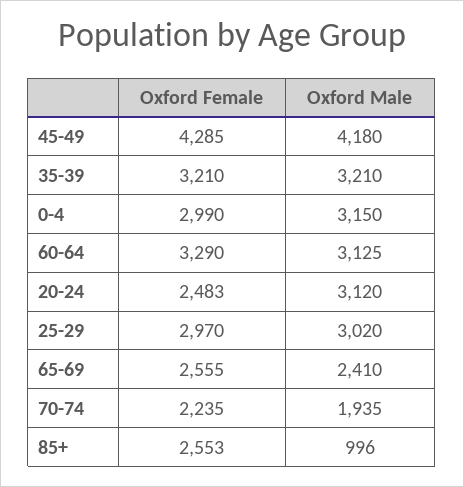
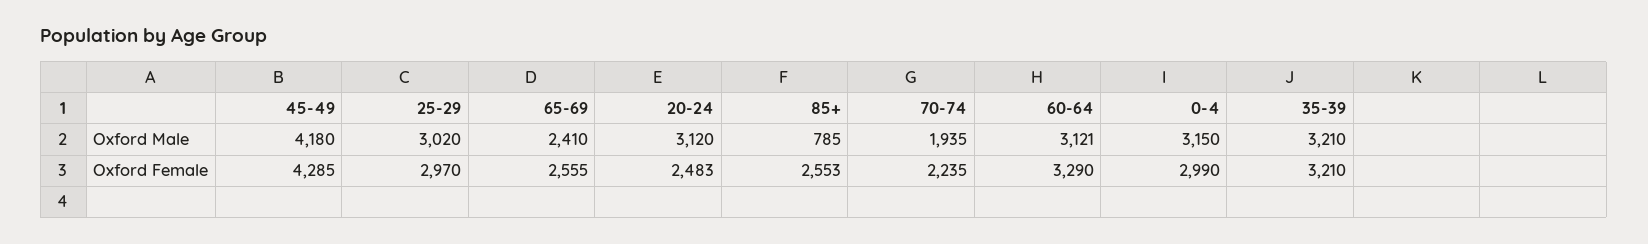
  {
    "Oxford Female": {
      "45-49": 4285,
      "35-39": 3210,
      "0-4": 2990,
      "60-64": 3290,
      "20-24": 2483,
      "25-29": 2970,
      "65-69": 2555,
      "70-74": 2235,
      "85+": 2553
    },
    "Oxford Male": {
      "45-49": 4180,
      "35-39": 3210,
      "0-4": 3150,
-     "60-64": 3125,
+     "60-64": 3121,
      "20-24": 3120,
      "25-29": 3020,
      "65-69": 2410,
      "70-74": 1935,
-     "85+": 996
+     "85+": 785
    }
  }

